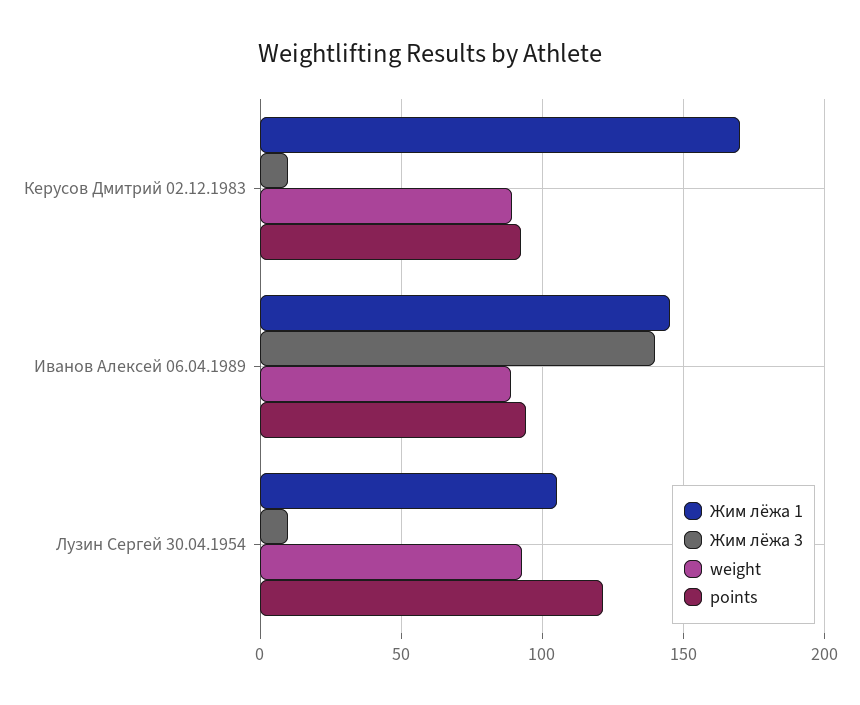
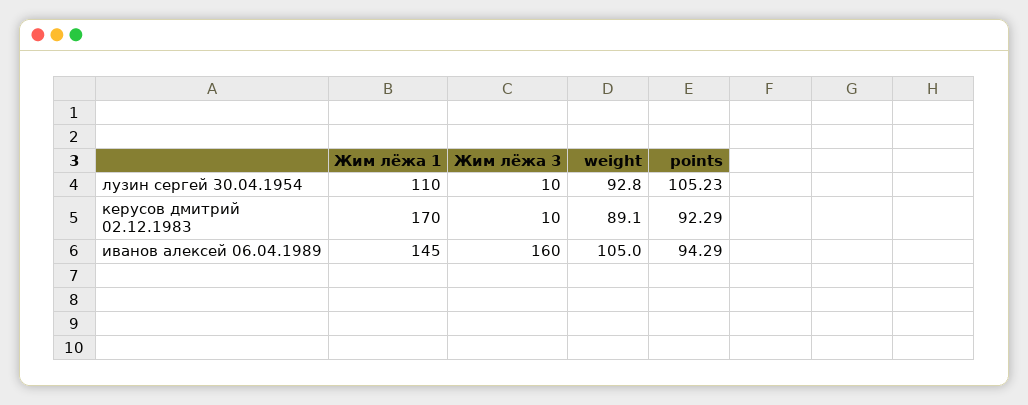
  {
    "Жим лёжа 1": {
      "Керусов Дмитрий 02.12.1983": 170,
      "Иванов Алексей 06.04.1989": 145,
-     "Лузин Сергей 30.04.1954": 105
+     "Лузин Сергей 30.04.1954": 110
    },
    "Жим лёжа 3": {
      "Керусов Дмитрий 02.12.1983": 10,
-     "Иванов Алексей 06.04.1989": 140,
+     "Иванов Алексей 06.04.1989": 160,
      "Лузин Сергей 30.04.1954": 10
    },
    "weight": {
      "Керусов Дмитрий 02.12.1983": 89.1,
-     "Иванов Алексей 06.04.1989": 90,
+     "Иванов Алексей 06.04.1989": 105,
      "Лузин Сергей 30.04.1954": 92.8
    },
    "points": {
      "Керусов Дмитрий 02.12.1983": 92.29,
      "Иванов Алексей 06.04.1989": 94.29,
-     "Лузин Сергей 30.04.1954": 120
+     "Лузин Сергей 30.04.1954": 105.23
    }
  }

